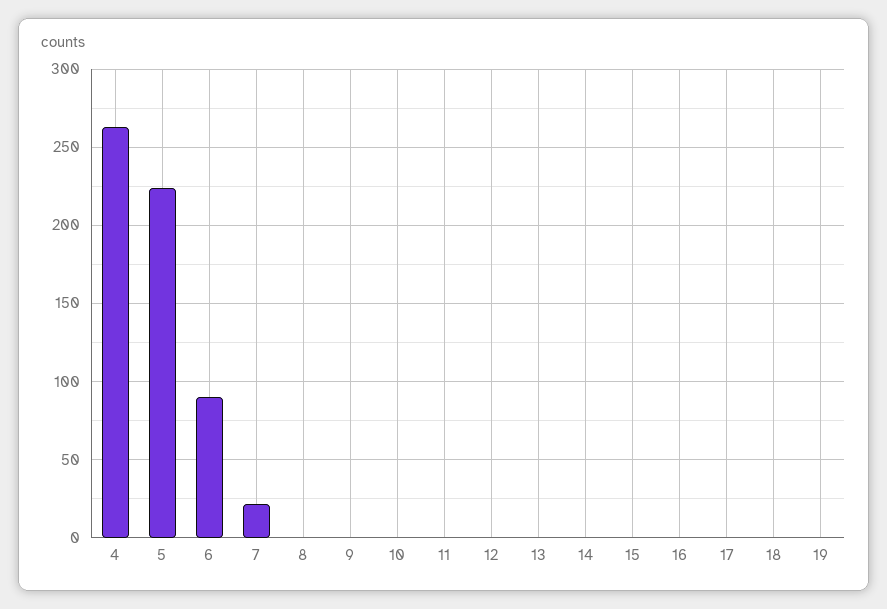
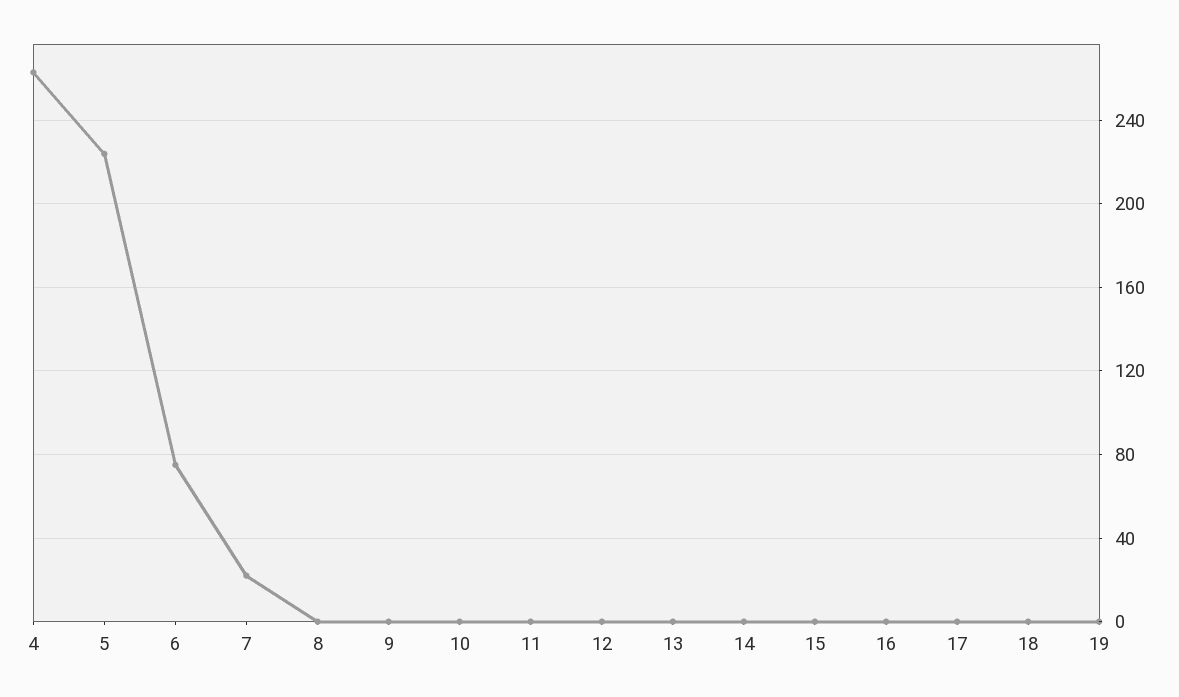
  {
    "4": 265,
    "5": 225,
-   "6": 90,
+   "6": 75,
    "7": 20,
    "8": 0,
    "9": 0,
    "10": 0,
    "11": 0,
    "12": 0,
    "13": 0,
    "14": 0,
    "15": 0,
    "16": 0,
    "17": 0,
    "18": 0,
    "19": 0
  }

